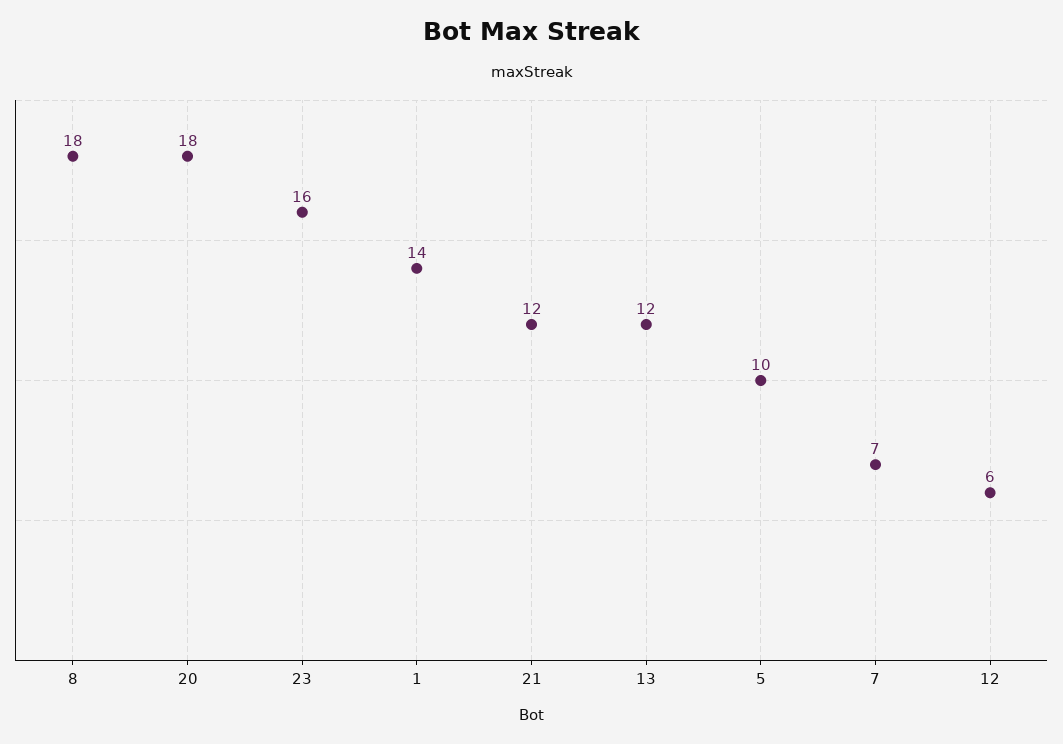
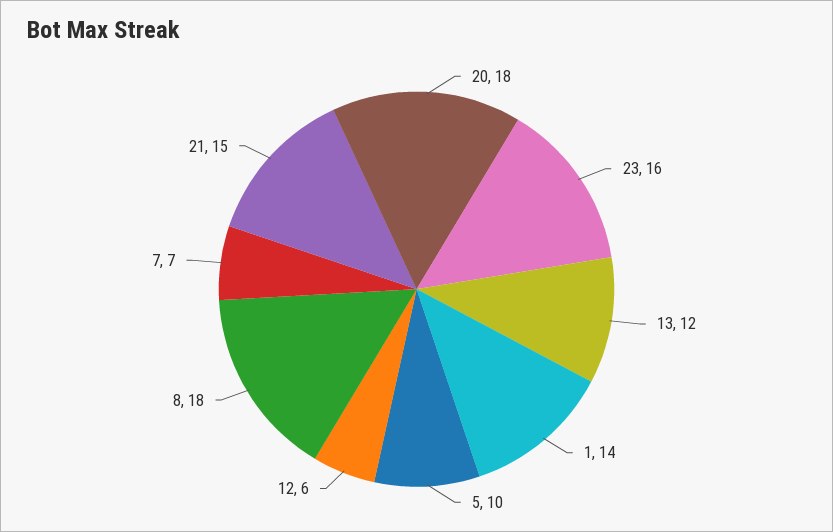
  {
    "8": 18,
    "20": 18,
    "23": 16,
    "1": 14,
-   "21": 12,
+   "21": 15,
    "13": 12,
    "5": 10,
    "7": 7,
    "12": 6
  }

